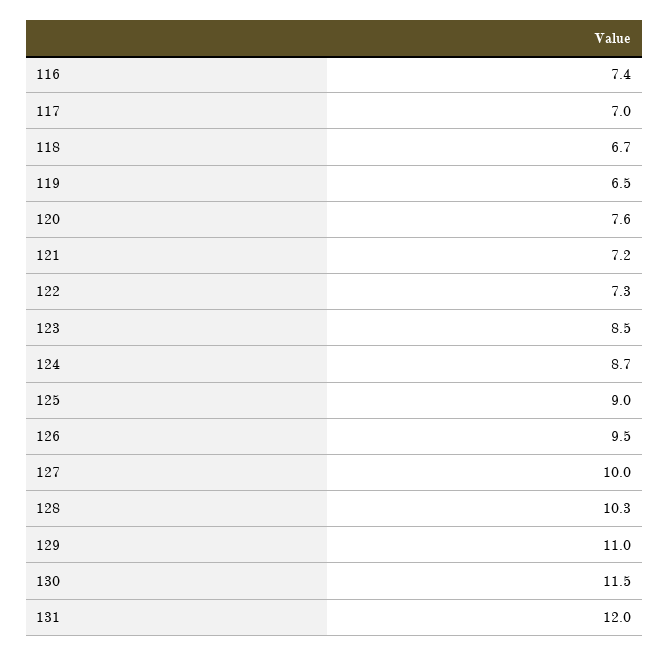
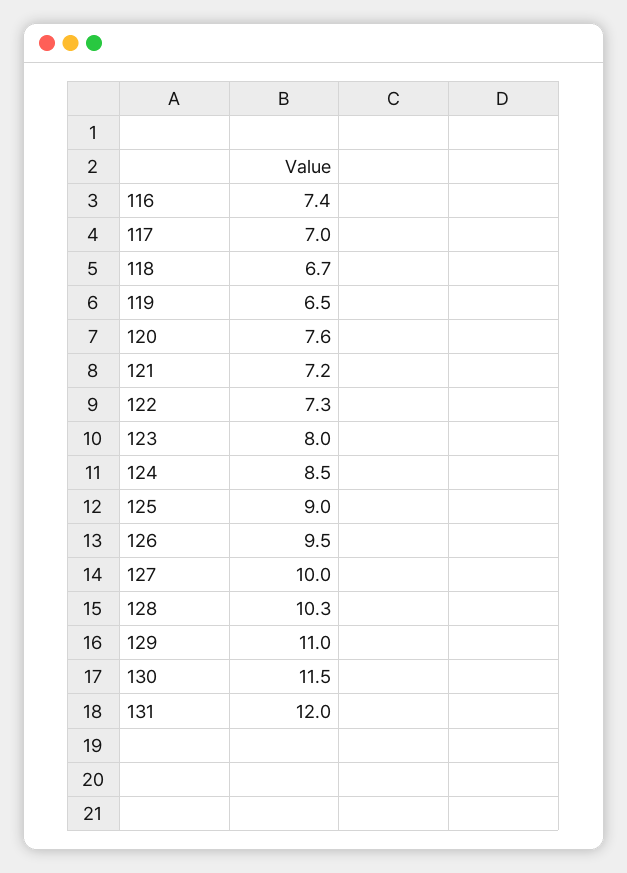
  {
    "116": 7.4,
    "117": 7,
    "118": 6.7,
    "119": 6.5,
    "120": 7.6,
    "121": 7.2,
    "122": 7.3,
-   "123": 8.5,
+   "123": 8,
-   "124": 8.7,
+   "124": 8.5,
    "125": 9,
    "126": 9.5,
    "127": 10,
    "128": 10.3,
    "129": 11,
    "130": 11.5,
    "131": 12
  }

